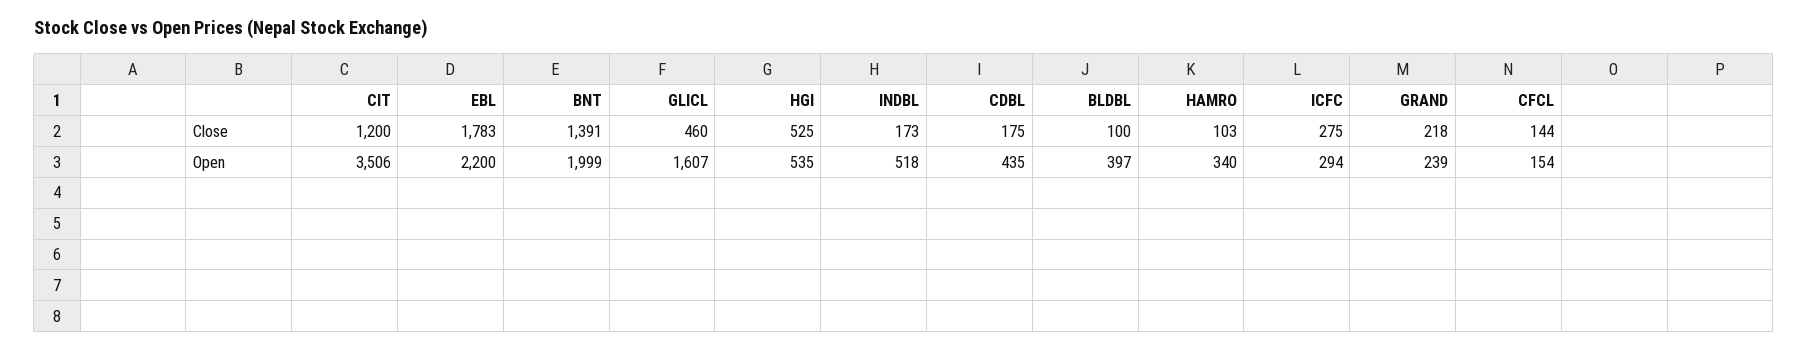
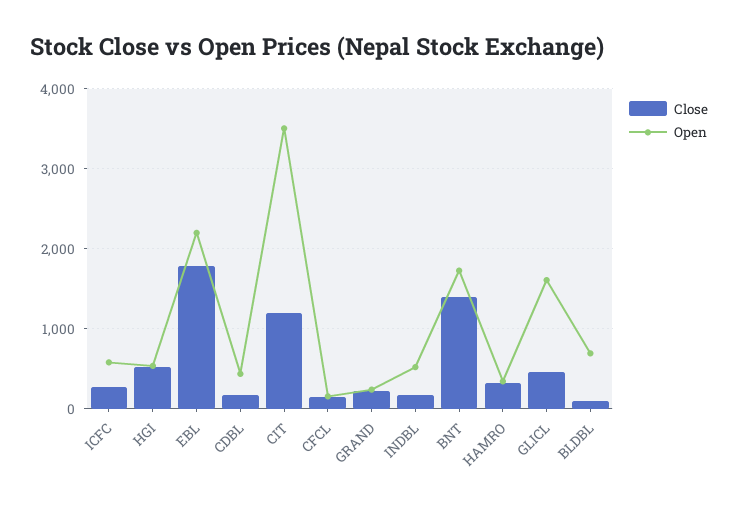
  {
    "Close": {
      "CIT": 1200,
      "EBL": 1783,
      "BNT": 1391,
      "GLICL": 460,
      "HGI": 525,
      "INDBL": 173,
      "CDBL": 175,
      "BLDBL": 100,
-     "HAMRO": 103,
+     "HAMRO": 300,
      "ICFC": 275,
      "GRAND": 218,
      "CFCL": 144
    },
    "Open": {
      "CIT": 3506,
      "EBL": 2200,
-     "BNT": 1999,
+     "BNT": 1700,
      "GLICL": 1607,
      "HGI": 535,
      "INDBL": 518,
      "CDBL": 435,
-     "BLDBL": 397,
+     "BLDBL": 700,
      "HAMRO": 340,
-     "ICFC": 294,
+     "ICFC": 600,
      "GRAND": 239,
      "CFCL": 154
    }
  }

